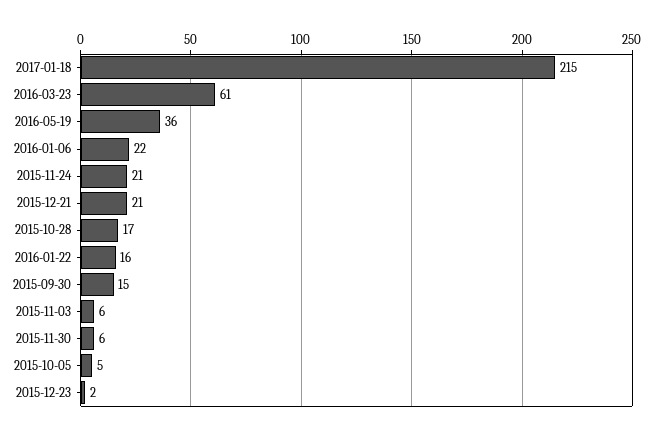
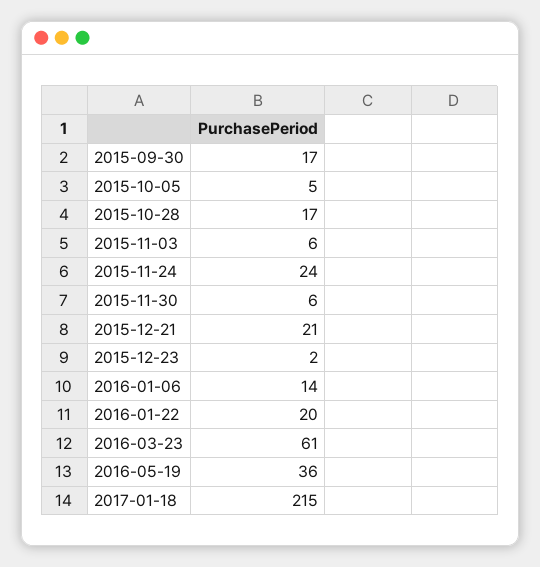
  {
    "2017-01-18": 215,
    "2016-03-23": 61,
    "2016-05-19": 36,
-   "2016-01-06": 22,
+   "2016-01-06": 14,
-   "2015-11-24": 21,
+   "2015-11-24": 24,
    "2015-12-21": 21,
    "2015-10-28": 17,
-   "2016-01-22": 16,
+   "2016-01-22": 20,
-   "2015-09-30": 15,
+   "2015-09-30": 17,
    "2015-11-03": 6,
    "2015-11-30": 6,
    "2015-10-05": 5,
    "2015-12-23": 2
  }

